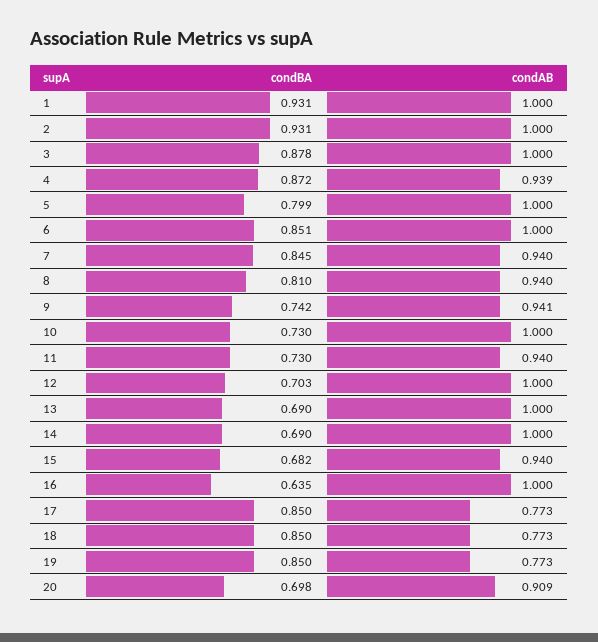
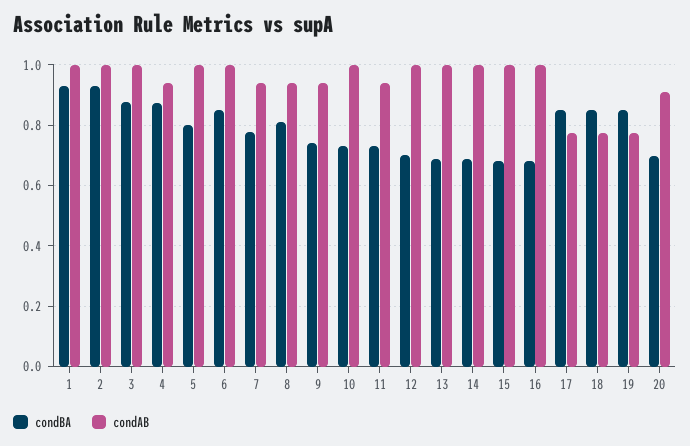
  {
    "condBA": {
      "1": 0.931,
      "2": 0.931,
      "3": 0.878,
      "4": 0.872,
      "5": 0.799,
      "6": 0.851,
-     "7": 0.845,
+     "7": 0.78,
      "8": 0.81,
      "9": 0.742,
      "10": 0.73,
      "11": 0.73,
      "12": 0.703,
      "13": 0.69,
      "14": 0.69,
      "15": 0.682,
-     "16": 0.635,
+     "16": 0.68,
      "17": 0.85,
      "18": 0.85,
      "19": 0.85,
      "20": 0.698
    },
    "condAB": {
      "1": 1,
      "2": 1,
      "3": 1,
      "4": 0.939,
      "5": 1,
      "6": 1,
      "7": 0.94,
      "8": 0.94,
      "9": 0.941,
      "10": 1,
      "11": 0.94,
      "12": 1,
      "13": 1,
      "14": 1,
-     "15": 0.94,
+     "15": 1,
      "16": 1,
      "17": 0.773,
      "18": 0.773,
      "19": 0.773,
      "20": 0.909
    }
  }

